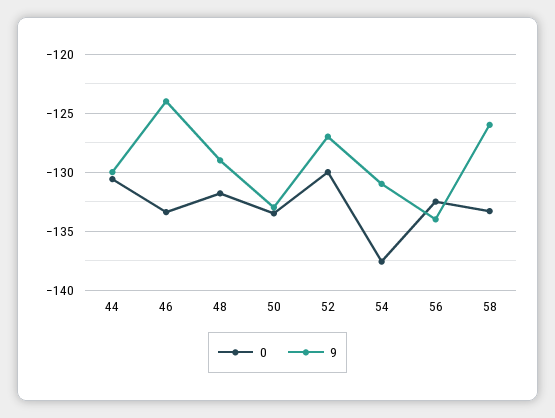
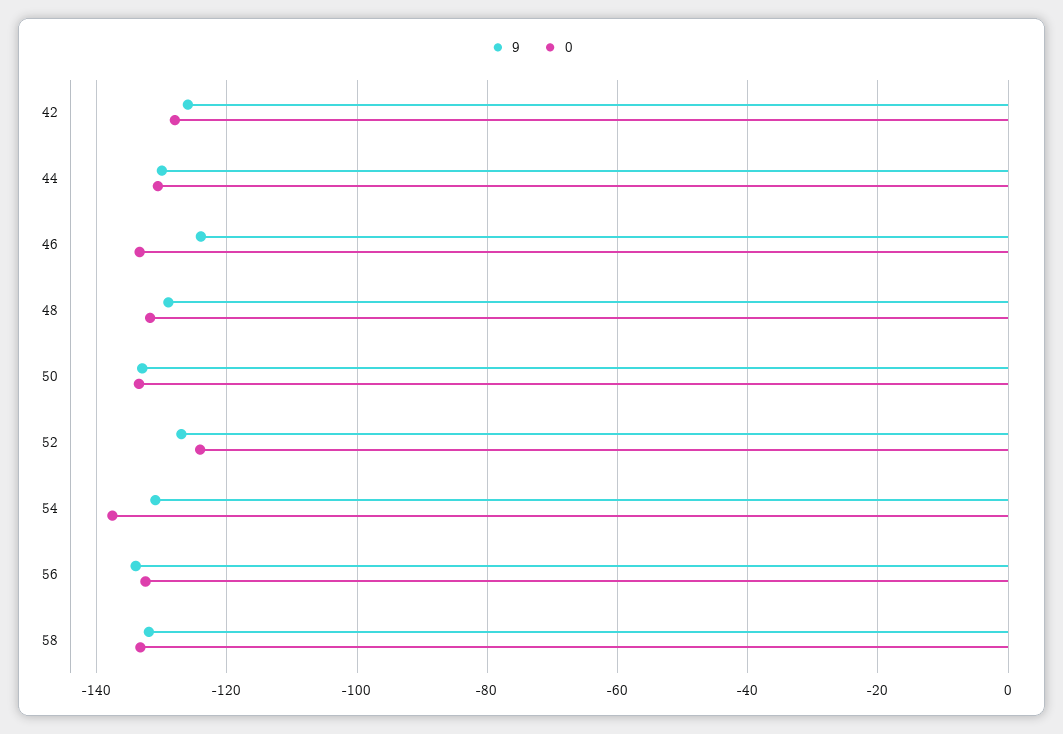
  {
    "0": {
      "44": -131,
      "46": -133,
      "48": -132,
      "50": -134,
-     "52": -130,
+     "52": -124,
      "54": -138,
      "56": -133,
-     "58": -133
+     "58": -133,
+     "42": -128
    },
    "9": {
      "44": -130,
      "46": -124,
      "48": -129,
      "50": -133,
      "52": -127,
      "54": -131,
      "56": -134,
-     "58": -126
+     "58": -132,
+     "42": -126
    }
  }

